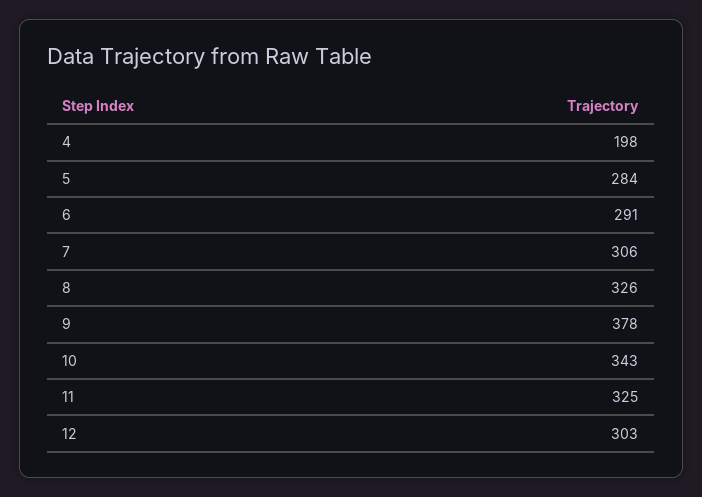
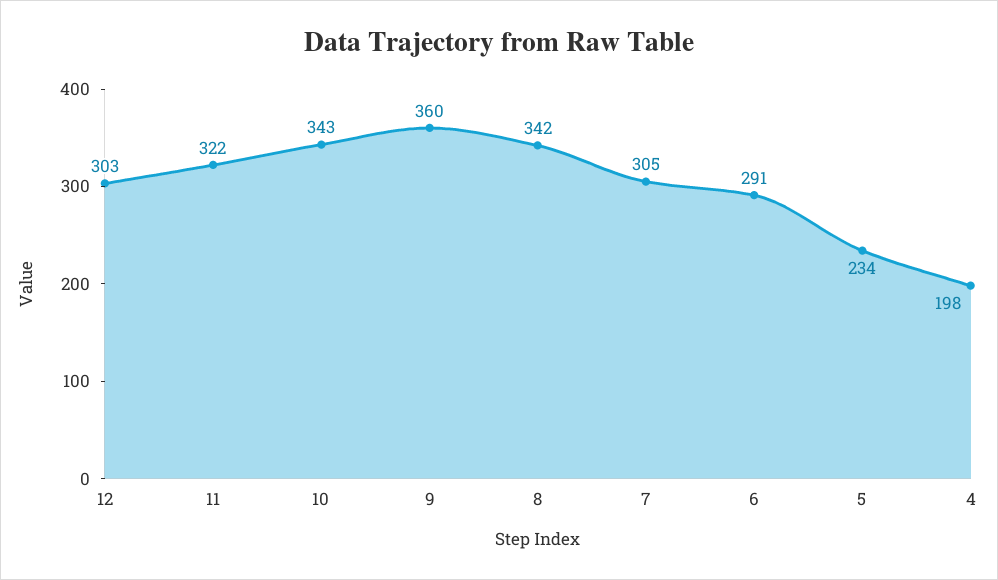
  {
    "4": 198,
-   "5": 284,
+   "5": 234,
    "6": 291,
-   "7": 306,
+   "7": 305,
-   "8": 326,
+   "8": 342,
-   "9": 378,
+   "9": 360,
    "10": 343,
-   "11": 325,
+   "11": 322,
    "12": 303
  }

